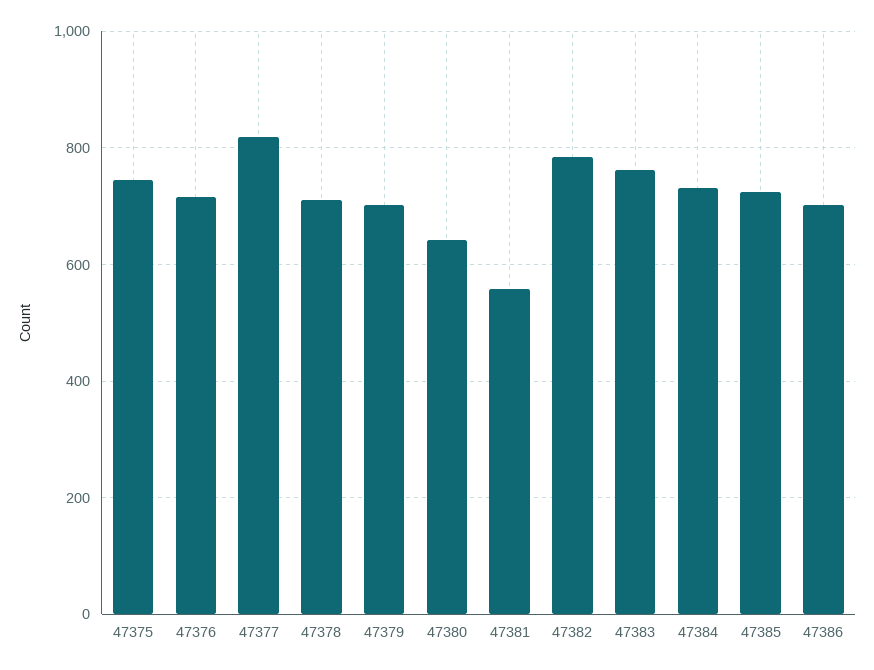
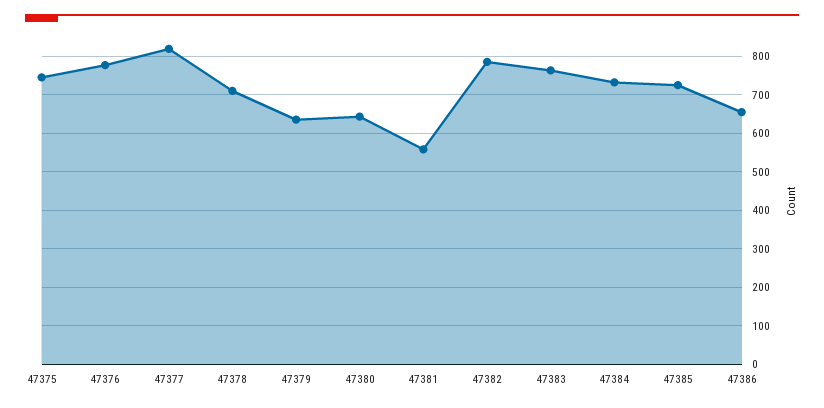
  {
    "47375": 740,
-   "47376": 720,
+   "47376": 780,
    "47377": 820,
    "47378": 720,
-   "47379": 700,
+   "47379": 640,
    "47380": 640,
    "47381": 560,
    "47382": 780,
    "47383": 760,
    "47384": 740,
    "47385": 720,
-   "47386": 700
+   "47386": 660
  }

